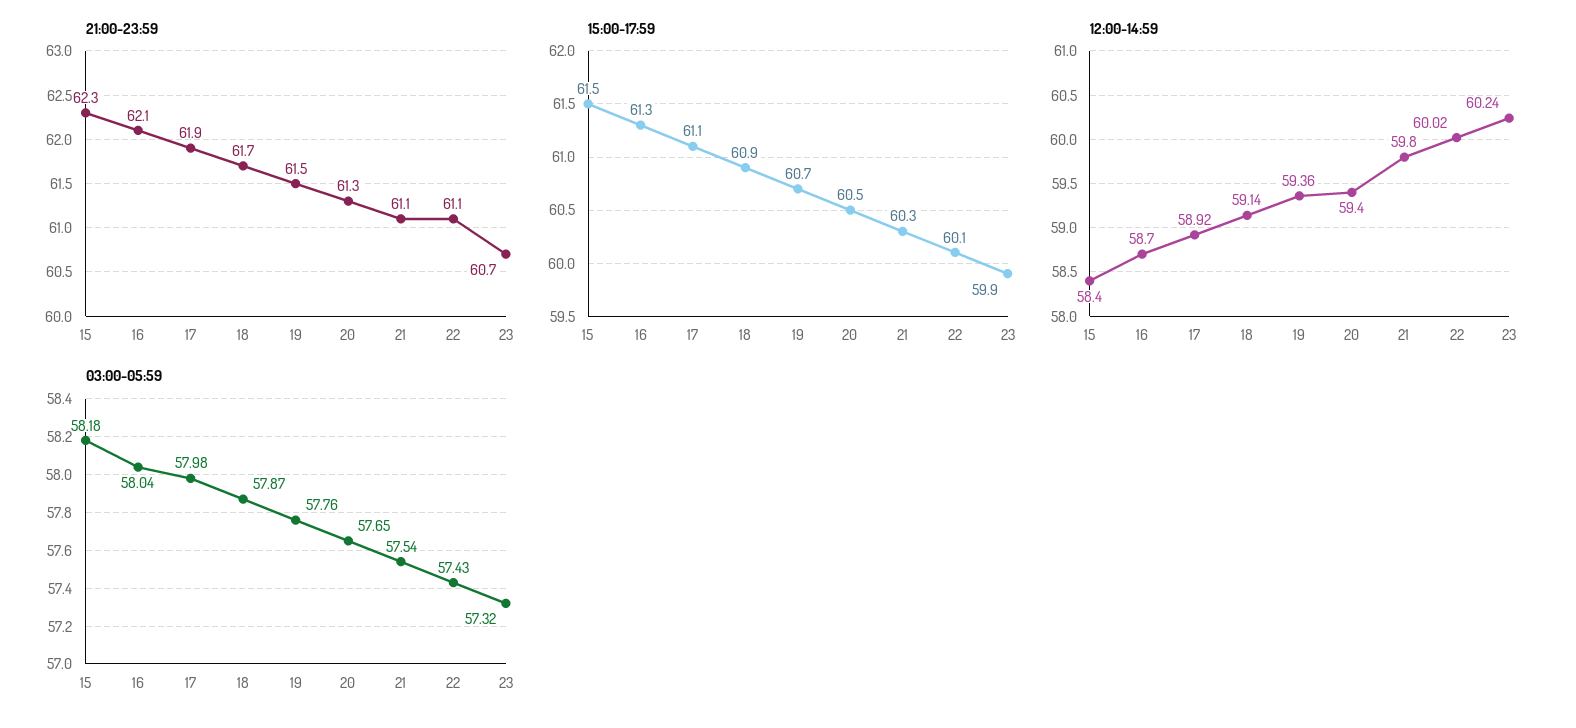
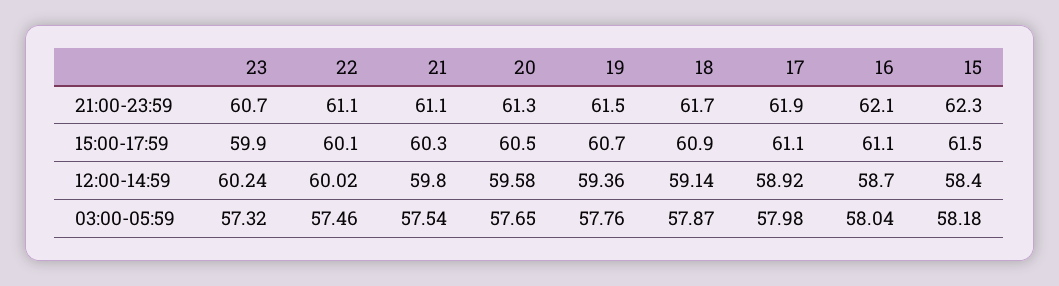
  {
    "21:00-23:59": {
      "15": 62.3,
      "16": 62.1,
      "17": 61.9,
      "18": 61.7,
      "19": 61.5,
      "20": 61.3,
      "21": 61.1,
      "22": 61.1,
      "23": 60.7
    },
    "15:00-17:59": {
      "15": 61.5,
-     "16": 61.3,
+     "16": 61.1,
      "17": 61.1,
      "18": 60.9,
      "19": 60.7,
      "20": 60.5,
      "21": 60.3,
      "22": 60.1,
      "23": 59.9
    },
    "12:00-14:59": {
      "15": 58.4,
      "16": 58.7,
      "17": 58.92,
      "18": 59.14,
      "19": 59.36,
-     "20": 59.4,
+     "20": 59.58,
      "21": 59.8,
      "22": 60.02,
      "23": 60.24
    },
    "03:00-05:59": {
      "15": 58.18,
      "16": 58.04,
      "17": 57.98,
      "18": 57.87,
      "19": 57.76,
      "20": 57.65,
      "21": 57.54,
-     "22": 57.43,
+     "22": 57.46,
      "23": 57.32
    }
  }

